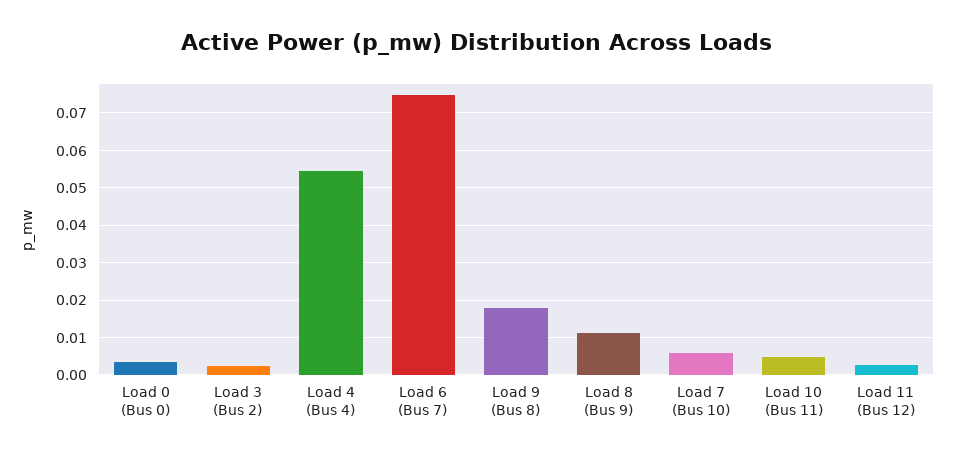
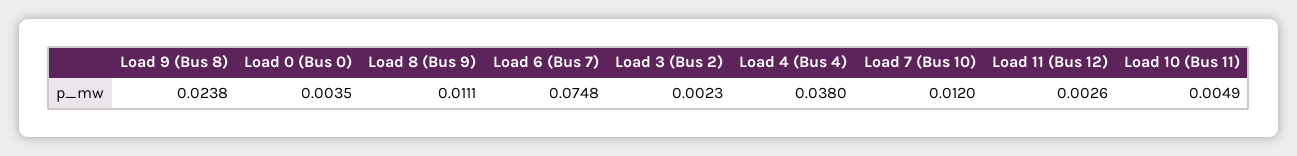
  {
    "Load 0 (Bus 0)": 0.0035,
    "Load 3 (Bus 2)": 0.0023,
-   "Load 4 (Bus 4)": 0.054,
+   "Load 4 (Bus 4)": 0.038,
    "Load 6 (Bus 7)": 0.0748,
-   "Load 9 (Bus 8)": 0.018,
+   "Load 9 (Bus 8)": 0.0238,
    "Load 8 (Bus 9)": 0.0111,
-   "Load 7 (Bus 10)": 0.006,
+   "Load 7 (Bus 10)": 0.012,
    "Load 10 (Bus 11)": 0.0049,
    "Load 11 (Bus 12)": 0.0026
  }

